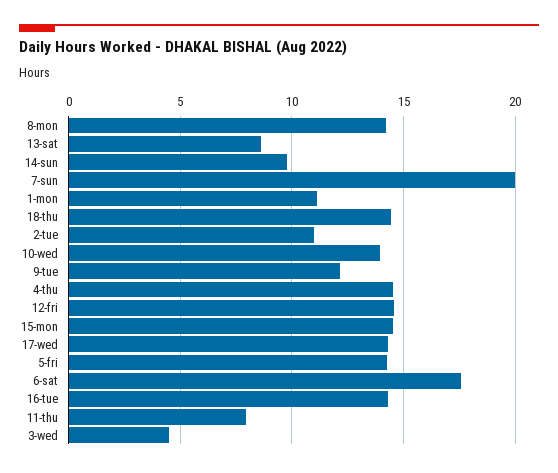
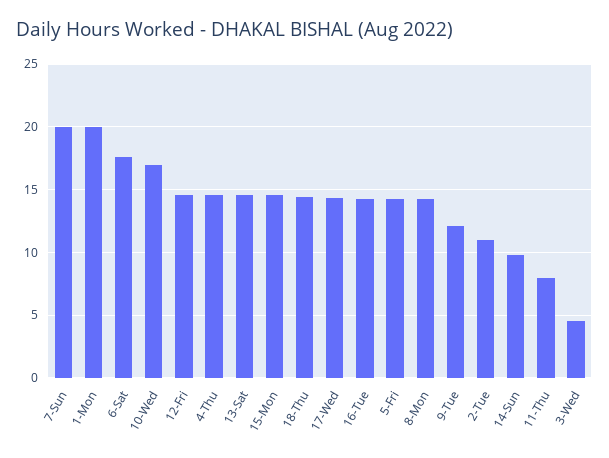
  {
    "8-mon": 14,
-   "13-sat": 8.5,
+   "13-sat": 14.5,
    "14-sun": 10,
    "7-sun": 20,
-   "1-mon": 11,
+   "1-mon": 20,
    "18-thu": 14.5,
    "2-tue": 11,
-   "10-wed": 14,
+   "10-wed": 17,
    "9-tue": 12,
    "4-thu": 14.5,
    "12-fri": 14.5,
    "15-mon": 14.5,
    "17-wed": 14.5,
    "5-fri": 14.5,
    "6-sat": 17.5,
    "16-tue": 14.5,
    "11-thu": 8,
    "3-wed": 4.5
  }

